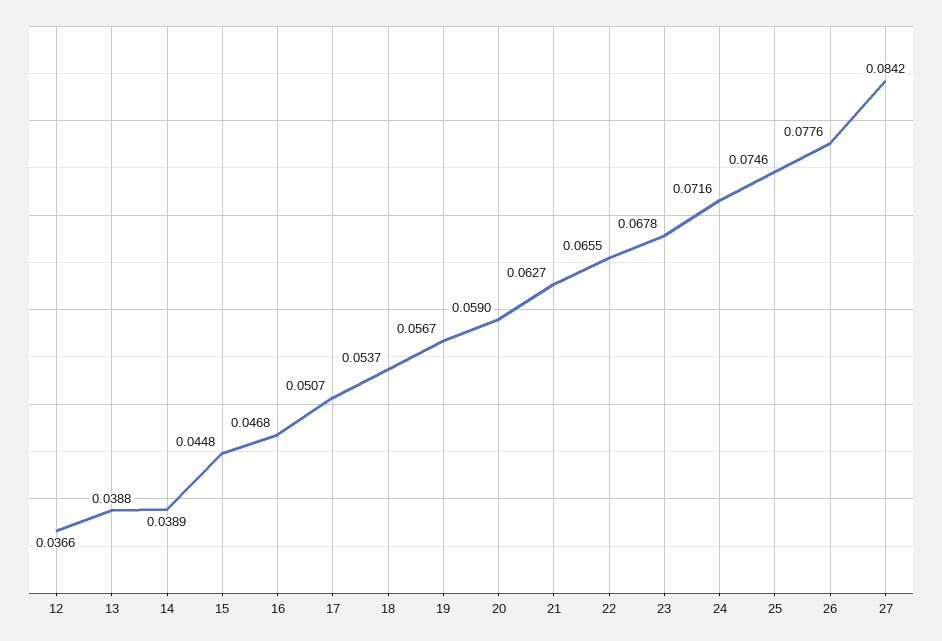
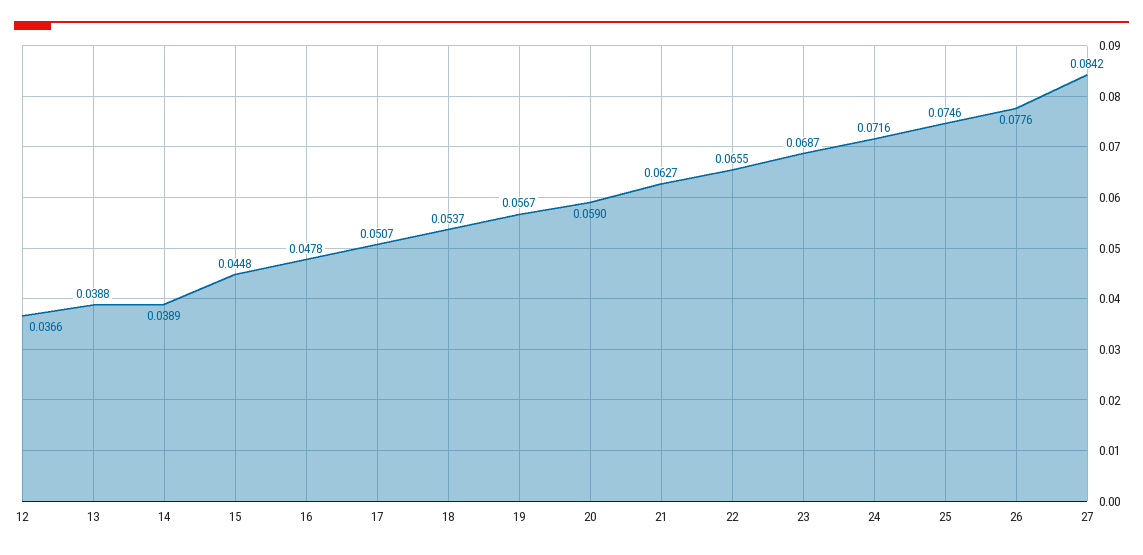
  {
    "12": 0.0366,
    "13": 0.0388,
    "14": 0.0389,
    "15": 0.0448,
-   "16": 0.0468,
+   "16": 0.0478,
    "17": 0.0507,
    "18": 0.0537,
    "19": 0.0567,
    "20": 0.059,
    "21": 0.0627,
    "22": 0.0655,
-   "23": 0.0678,
+   "23": 0.0687,
    "24": 0.0716,
    "25": 0.0746,
    "26": 0.0776,
    "27": 0.0842
  }

